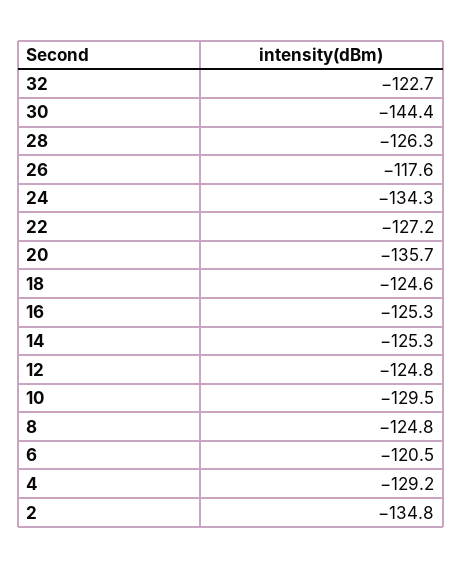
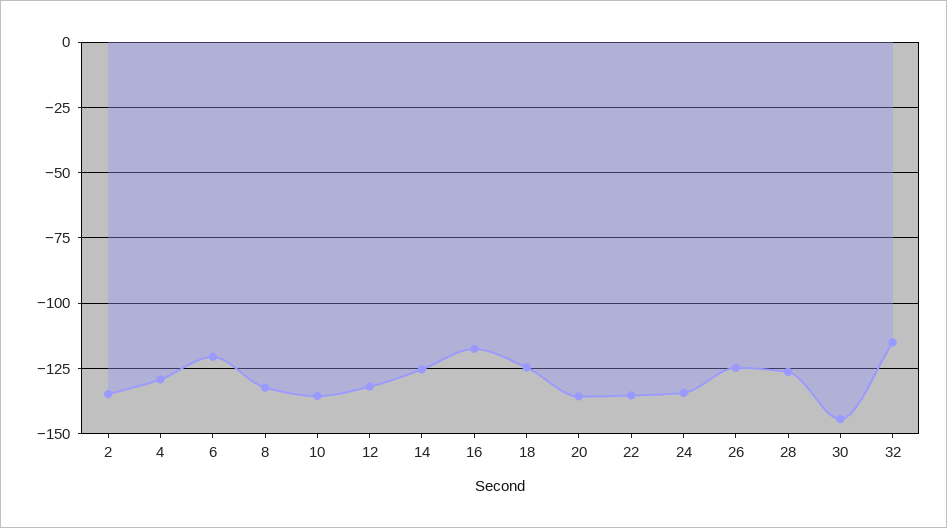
  {
-   "32": -122.7,
+   "32": -115,
    "30": -144.4,
    "28": -126.3,
-   "26": -117.6,
+   "26": -125,
    "24": -134.3,
-   "22": -127.2,
+   "22": -135,
    "20": -135.7,
    "18": -124.6,
-   "16": -125.3,
+   "16": -117.5,
    "14": -125.3,
-   "12": -124.8,
+   "12": -132.5,
-   "10": -129.5,
+   "10": -135,
-   "8": -124.8,
+   "8": -132.5,
    "6": -120.5,
    "4": -129.2,
    "2": -134.8
  }

